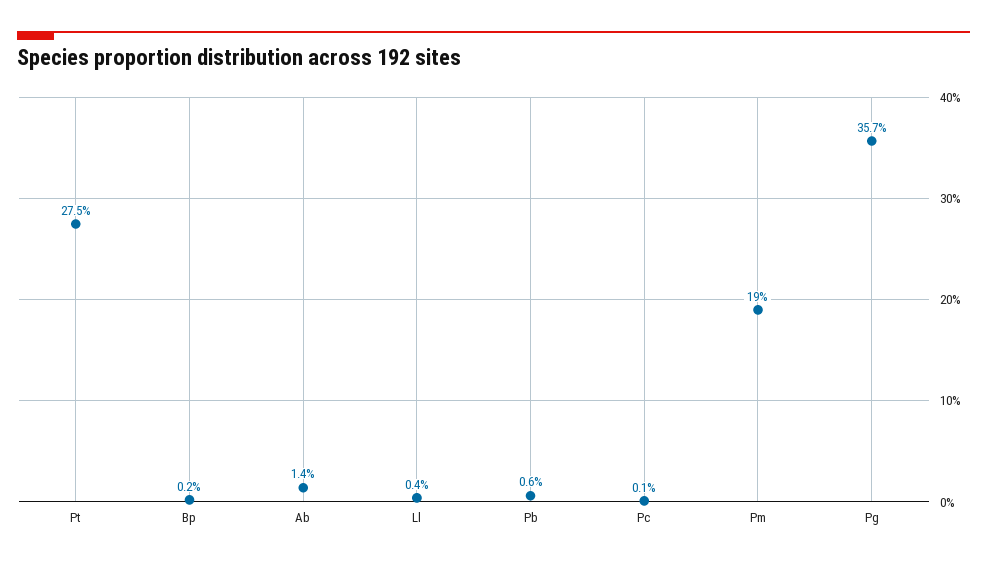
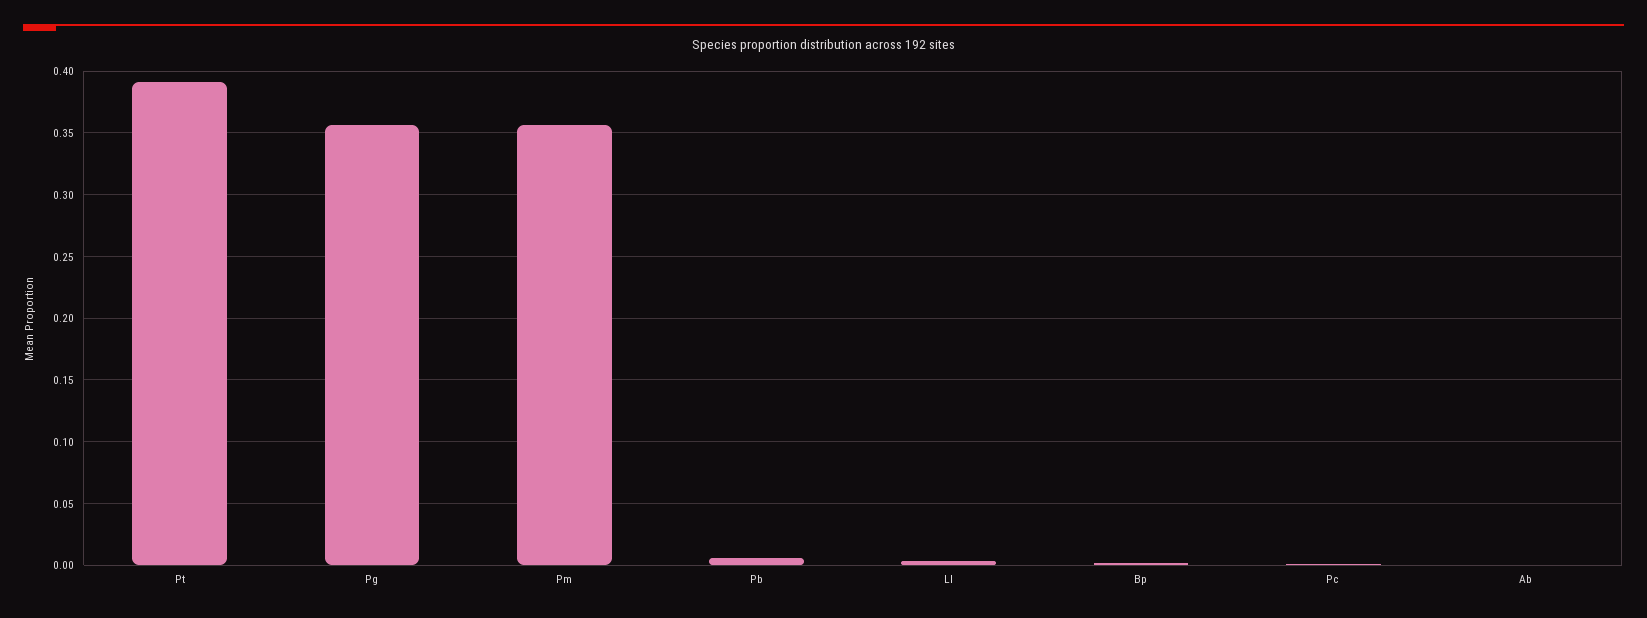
  {
-   "Pt": 0.275,
+   "Pt": 0.39,
    "Bp": 0.002,
-   "Ab": 0.014,
+   "Ab": 0,
    "Ll": 0.004,
    "Pb": 0.006,
    "Pc": 0.001,
-   "Pm": 0.19,
+   "Pm": 0.355,
    "Pg": 0.357
  }

